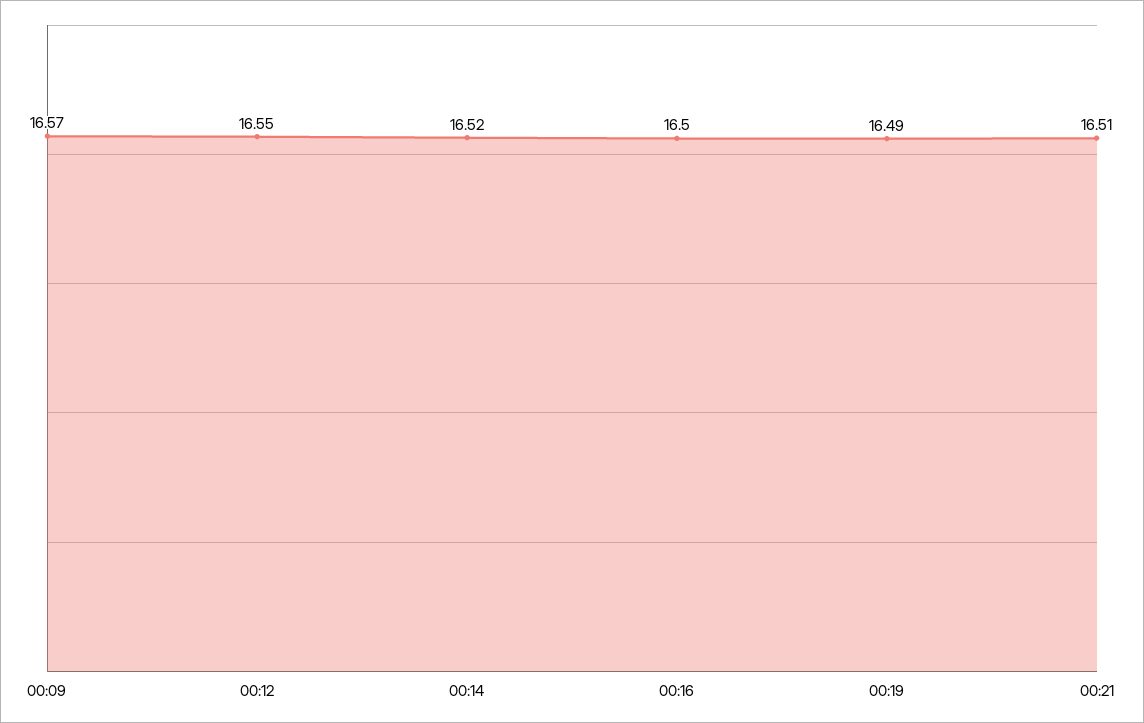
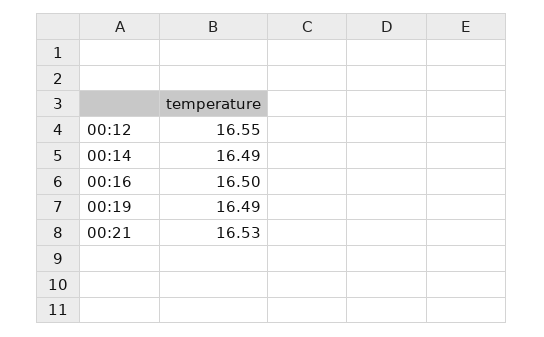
  {
-   "00:09": 16.57,
    "00:12": 16.55,
-   "00:14": 16.52,
+   "00:14": 16.49,
    "00:16": 16.5,
    "00:19": 16.49,
-   "00:21": 16.51
+   "00:21": 16.53
  }

